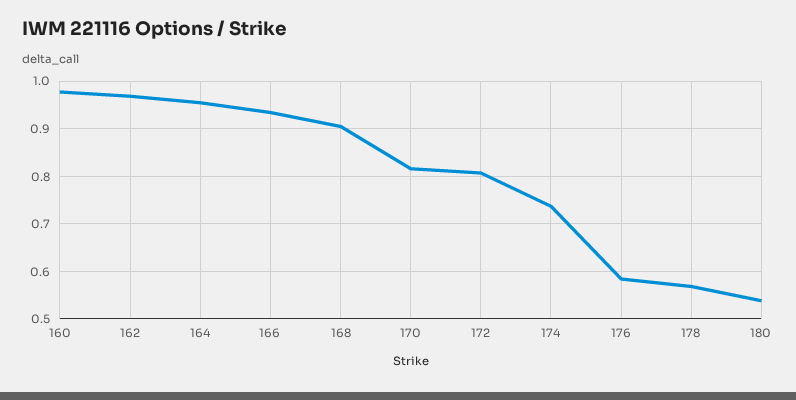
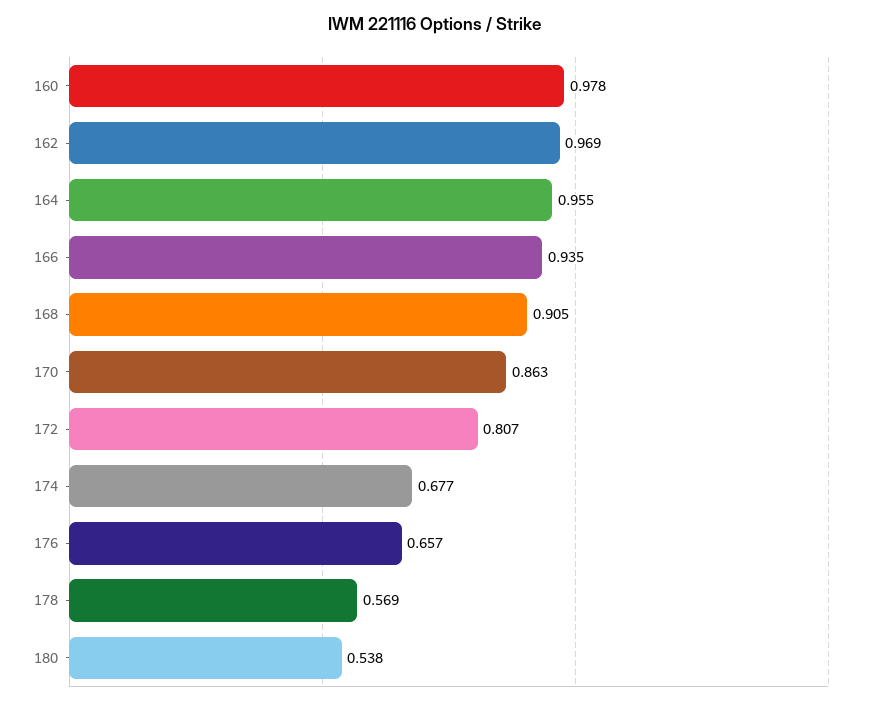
  {
    "160": 0.978,
    "162": 0.969,
    "164": 0.955,
    "166": 0.935,
    "168": 0.905,
-   "170": 0.82,
+   "170": 0.863,
    "172": 0.807,
-   "174": 0.74,
+   "174": 0.677,
-   "176": 0.58,
+   "176": 0.657,
    "178": 0.569,
    "180": 0.538
  }

